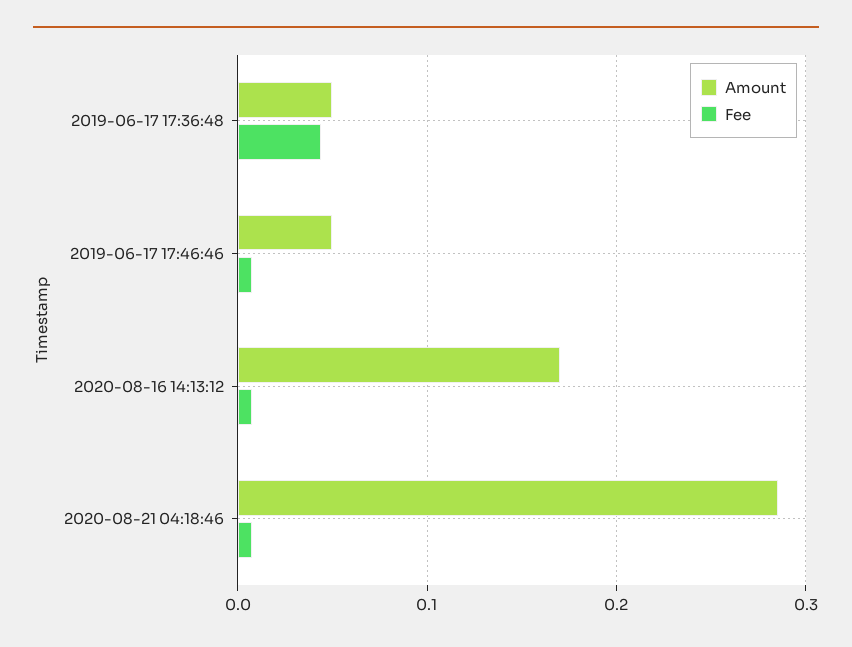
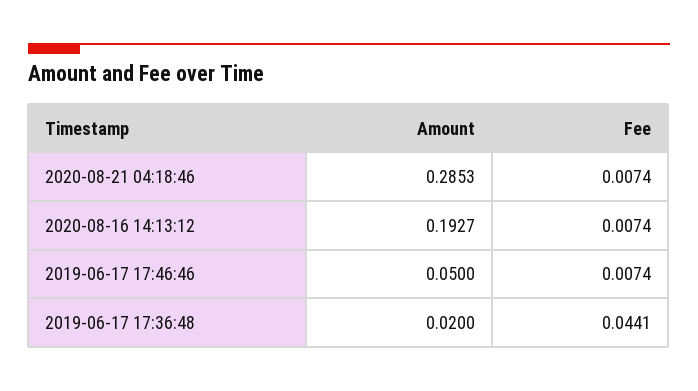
  {
    "Amount": {
-     "2019-06-17 17:36:48": 0.05,
+     "2019-06-17 17:36:48": 0.02,
      "2019-06-17 17:46:46": 0.05,
-     "2020-08-16 14:13:12": 0.17,
+     "2020-08-16 14:13:12": 0.1927,
      "2020-08-21 04:18:46": 0.2853
    },
    "Fee": {
      "2019-06-17 17:36:48": 0.0441,
      "2019-06-17 17:46:46": 0.0074,
      "2020-08-16 14:13:12": 0.0074,
      "2020-08-21 04:18:46": 0.0074
    }
  }

